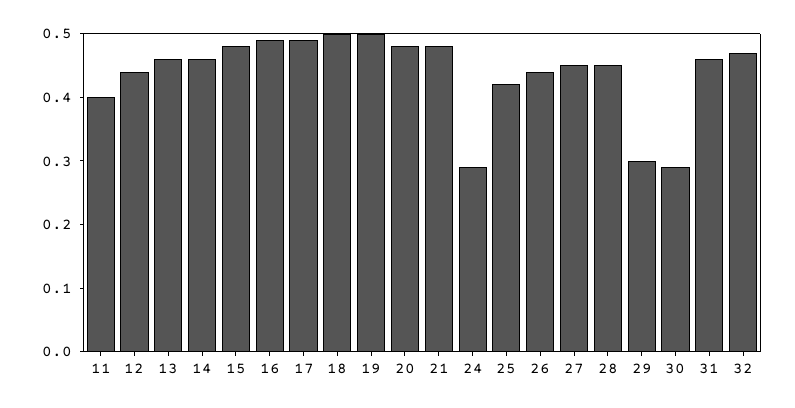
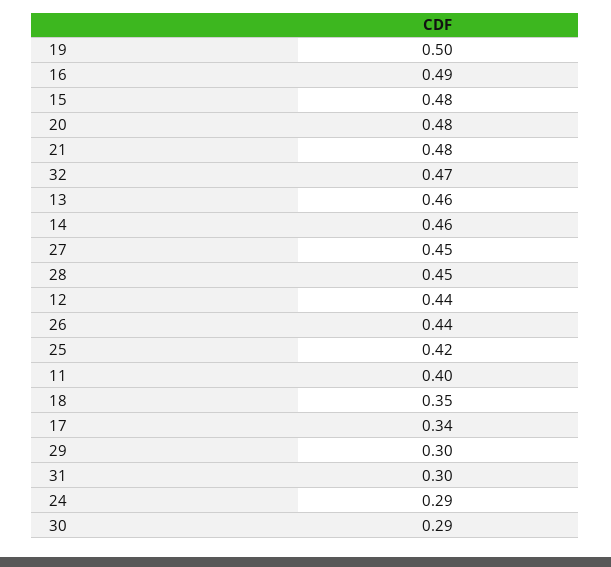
  {
    "11": 0.4,
    "12": 0.44,
    "13": 0.46,
    "14": 0.46,
    "15": 0.48,
    "16": 0.49,
-   "17": 0.5,
+   "17": 0.34,
-   "18": 0.5,
+   "18": 0.35,
    "19": 0.5,
    "20": 0.48,
    "21": 0.48,
    "24": 0.29,
    "25": 0.42,
    "26": 0.44,
    "27": 0.45,
    "28": 0.45,
    "29": 0.3,
    "30": 0.29,
-   "31": 0.45,
+   "31": 0.3,
    "32": 0.47
  }

